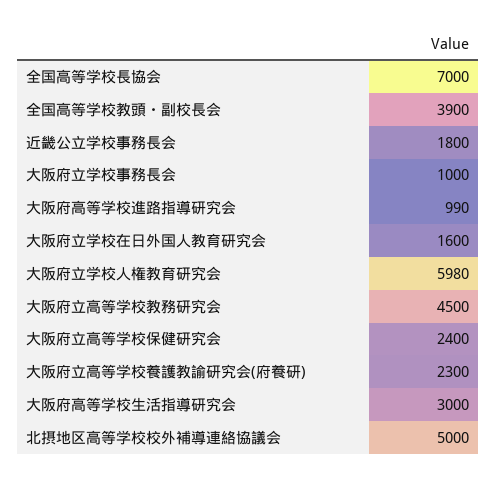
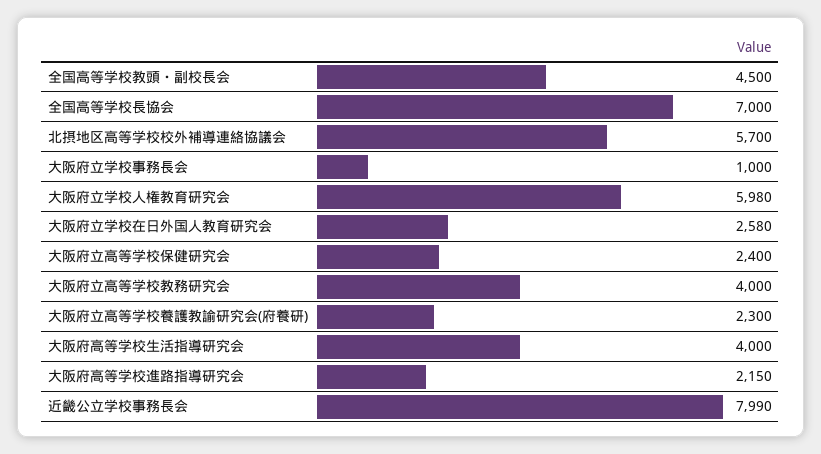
  {
    "全国高等学校長協会": 7000,
-   "全国高等学校教頭・副校長会": 3900,
+   "全国高等学校教頭・副校長会": 4500,
-   "近畿公立学校事務長会": 1800,
+   "近畿公立学校事務長会": 7990,
    "大阪府立学校事務長会": 1000,
-   "大阪府高等学校進路指導研究会": 990,
+   "大阪府高等学校進路指導研究会": 2150,
-   "大阪府立学校在日外国人教育研究会": 1600,
+   "大阪府立学校在日外国人教育研究会": 2580,
    "大阪府立学校人権教育研究会": 5980,
-   "大阪府立高等学校教務研究会": 4500,
+   "大阪府立高等学校教務研究会": 4000,
    "大阪府立高等学校保健研究会": 2400,
    "大阪府立高等学校養護教諭研究会(府養研)": 2300,
-   "大阪府高等学校生活指導研究会": 3000,
+   "大阪府高等学校生活指導研究会": 4000,
-   "北摂地区高等学校校外補導連絡協議会": 5000
+   "北摂地区高等学校校外補導連絡協議会": 5700
  }

